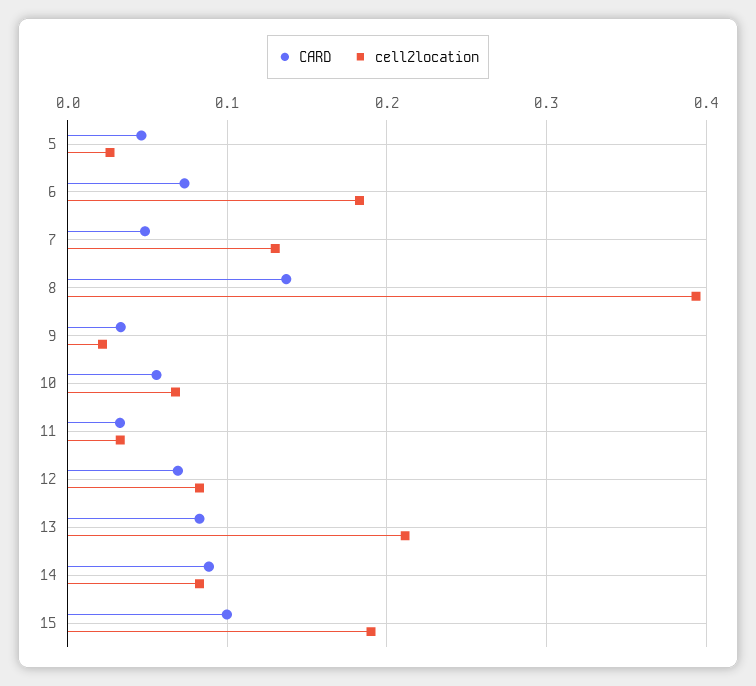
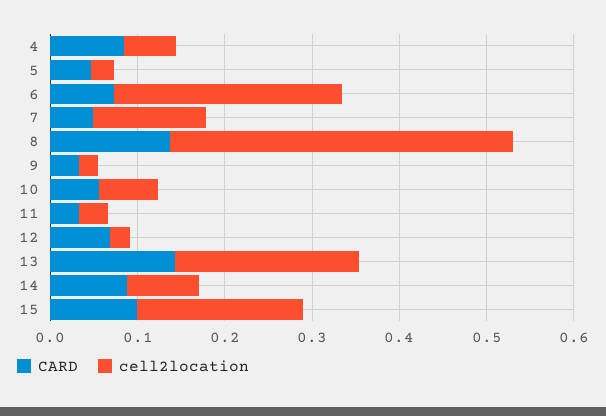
  {
    "CARD": {
      "5": 0.05,
      "6": 0.07,
      "7": 0.05,
      "8": 0.14,
      "9": 0.03,
      "10": 0.06,
      "11": 0.03,
      "12": 0.07,
-     "13": 0.08,
+     "13": 0.14,
      "14": 0.09,
-     "15": 0.1
+     "15": 0.1,
+     "4": 0.08
    },
    "cell2location": {
      "5": 0.03,
-     "6": 0.18,
+     "6": 0.26,
      "7": 0.13,
      "8": 0.39,
      "9": 0.02,
      "10": 0.07,
      "11": 0.03,
-     "12": 0.08,
+     "12": 0.02,
      "13": 0.21,
      "14": 0.08,
-     "15": 0.19
+     "15": 0.19,
+     "4": 0.06
    }
  }

